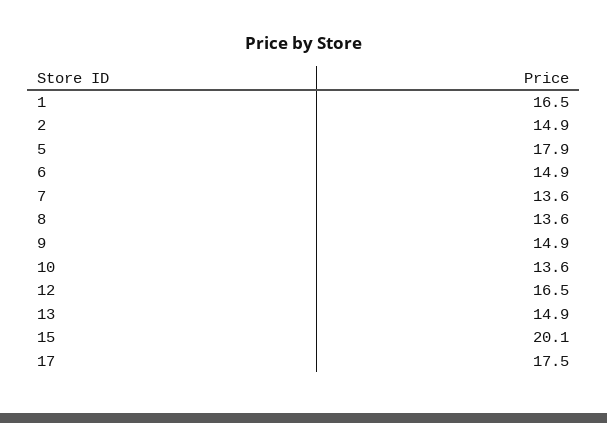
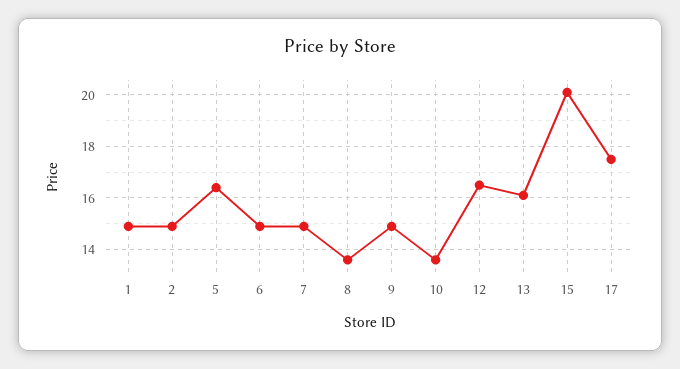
  {
-   "1": 16.5,
+   "1": 15,
    "2": 14.9,
-   "5": 17.9,
+   "5": 16.5,
    "6": 14.9,
-   "7": 13.6,
+   "7": 15,
    "8": 13.6,
    "9": 14.9,
    "10": 13.6,
    "12": 16.5,
-   "13": 14.9,
+   "13": 16,
    "15": 20.1,
    "17": 17.5
  }

